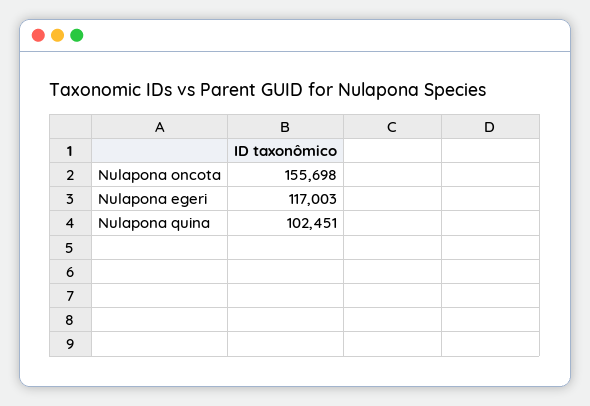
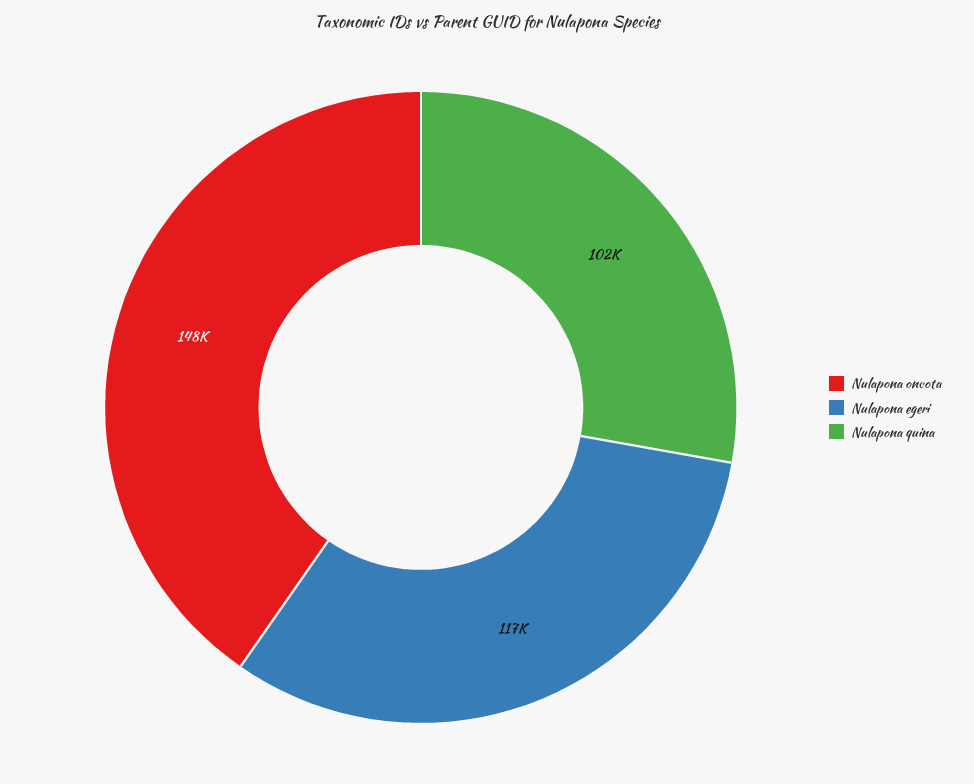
  {
-   "Nulapona oncota": 155698,
+   "Nulapona oncota": 148000,
    "Nulapona egeri": 117003,
    "Nulapona quina": 102451
  }

